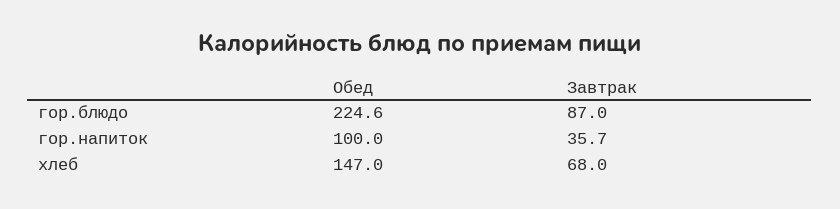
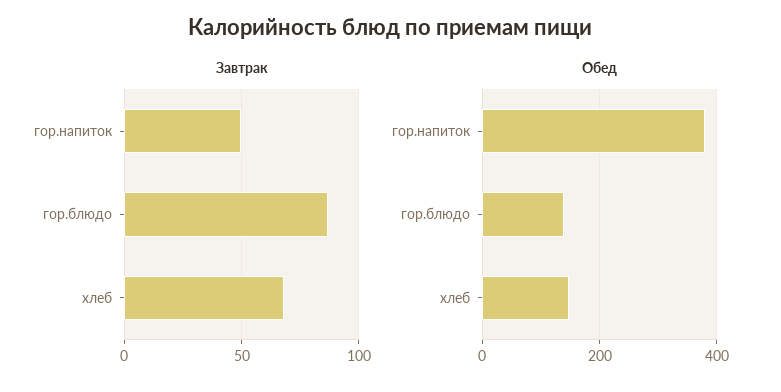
  {
    "Обед": {
-     "гор.блюдо": 224.6,
+     "гор.блюдо": 140,
-     "гор.напиток": 100,
+     "гор.напиток": 380,
      "хлеб": 147
    },
    "Завтрак": {
      "гор.блюдо": 87,
-     "гор.напиток": 35.7,
+     "гор.напиток": 50,
      "хлеб": 68
    }
  }

